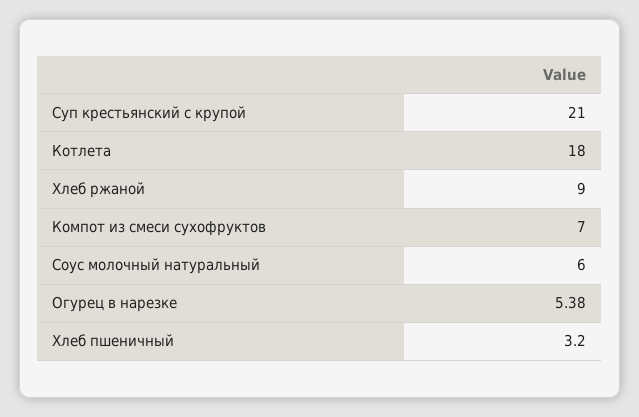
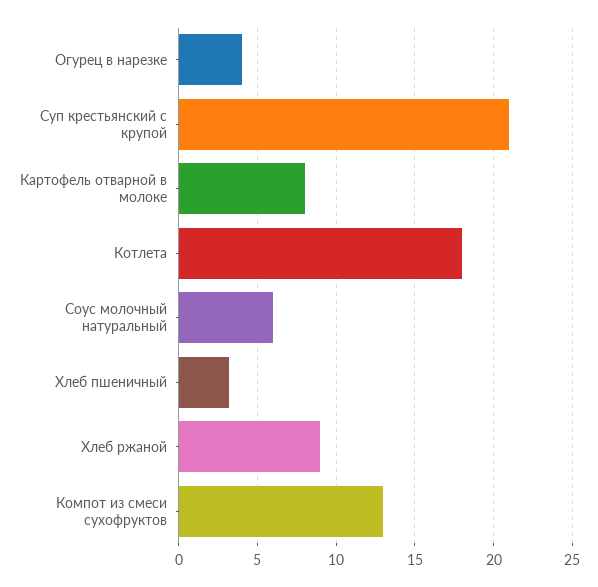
  {
    "Суп крестьянский с крупой": 21,
    "Котлета": 18,
    "Хлеб ржаной": 9,
-   "Компот из смеси сухофруктов": 7,
+   "Компот из смеси сухофруктов": 13,
    "Соус молочный натуральный": 6,
-   "Огурец в нарезке": 5.38,
+   "Огурец в нарезке": 4,
-   "Хлеб пшеничный": 3.2
+   "Хлеб пшеничный": 3.2,
+   "Картофель отварной в молоке": 8
  }

